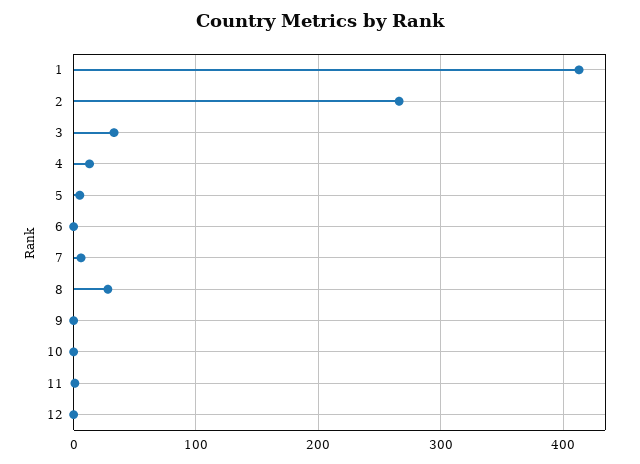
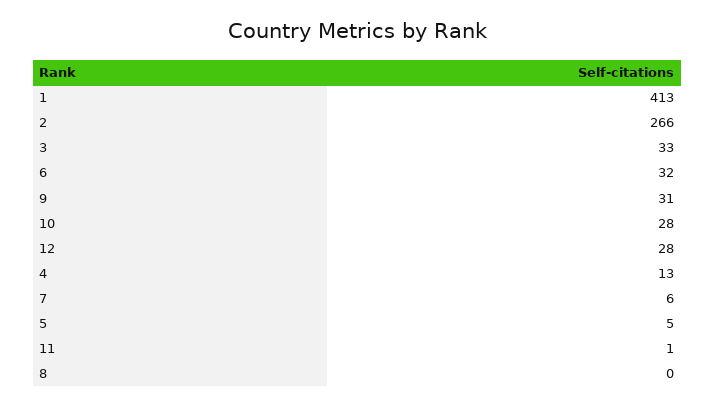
  {
    "1": 413,
    "2": 266,
    "3": 33,
    "4": 13,
    "5": 5,
-   "6": 0,
+   "6": 32,
    "7": 6,
-   "8": 30,
+   "8": 0,
-   "9": 0,
+   "9": 31,
-   "10": 0,
+   "10": 28,
    "11": 1,
-   "12": 0
+   "12": 28
  }

